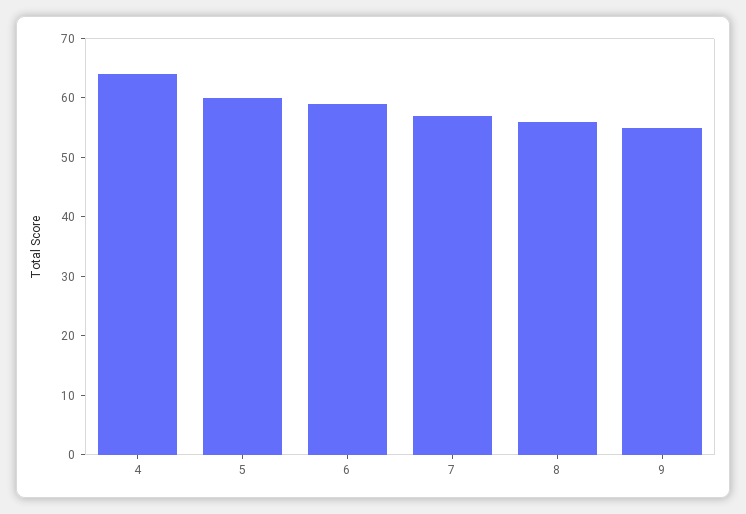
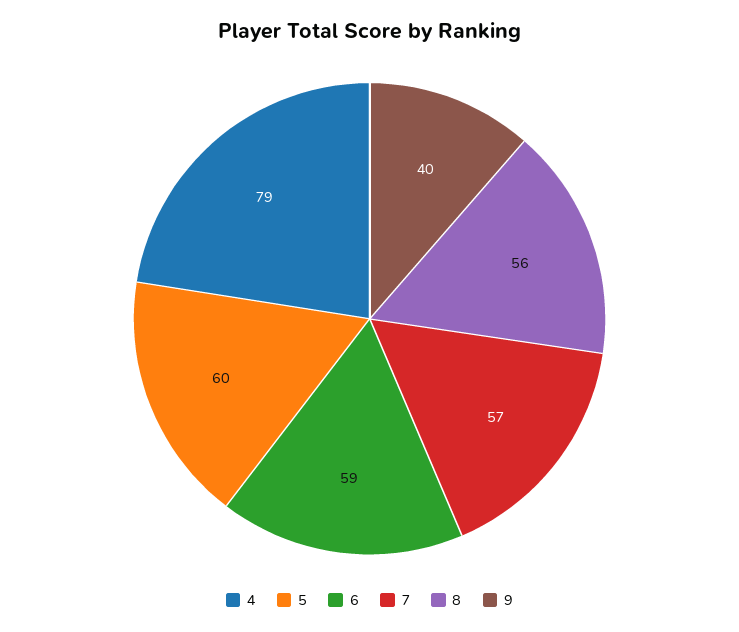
  {
-   "4": 65,
+   "4": 79,
    "5": 60,
    "6": 59,
    "7": 57,
    "8": 56,
-   "9": 55
+   "9": 40
  }

